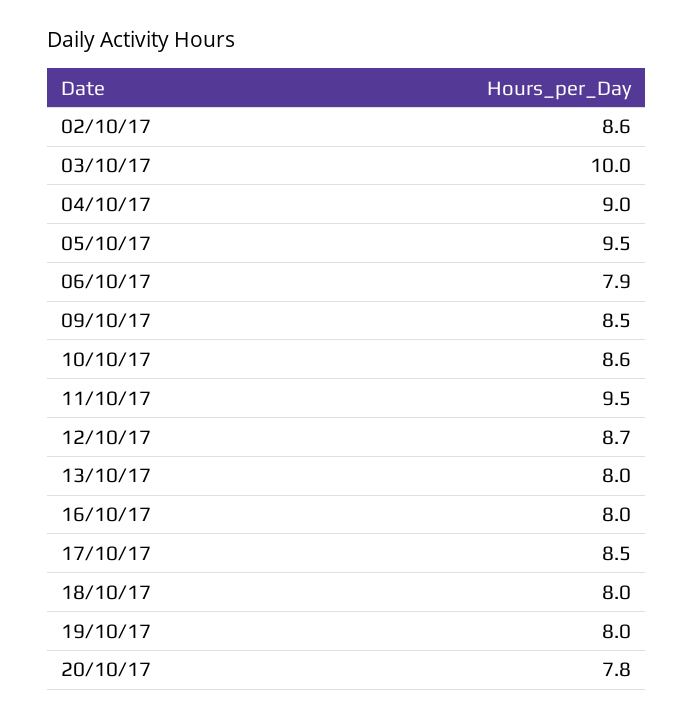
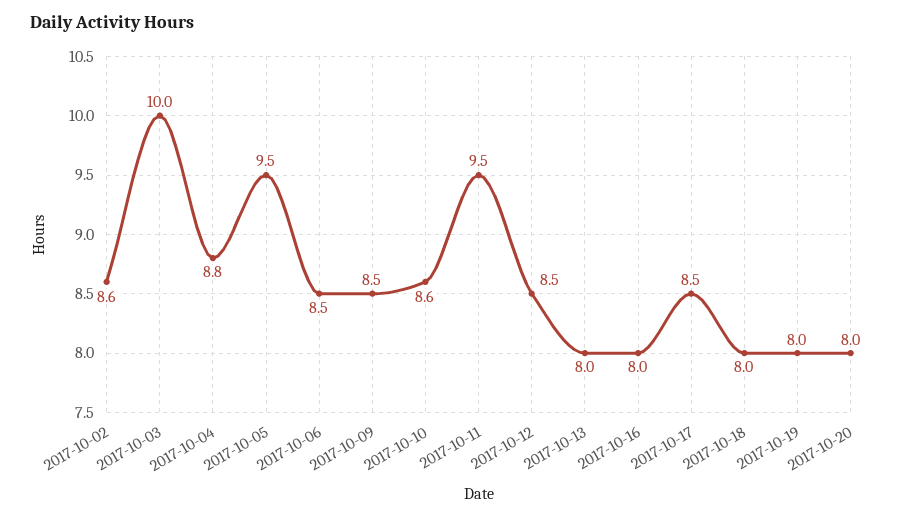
  {
    "02/10/17": 8.6,
    "03/10/17": 10,
-   "04/10/17": 9,
+   "04/10/17": 8.8,
    "05/10/17": 9.5,
-   "06/10/17": 7.9,
+   "06/10/17": 8.5,
    "09/10/17": 8.5,
    "10/10/17": 8.6,
    "11/10/17": 9.5,
-   "12/10/17": 8.7,
+   "12/10/17": 8.5,
    "13/10/17": 8,
    "16/10/17": 8,
    "17/10/17": 8.5,
    "18/10/17": 8,
    "19/10/17": 8,
-   "20/10/17": 7.8
+   "20/10/17": 8
  }

